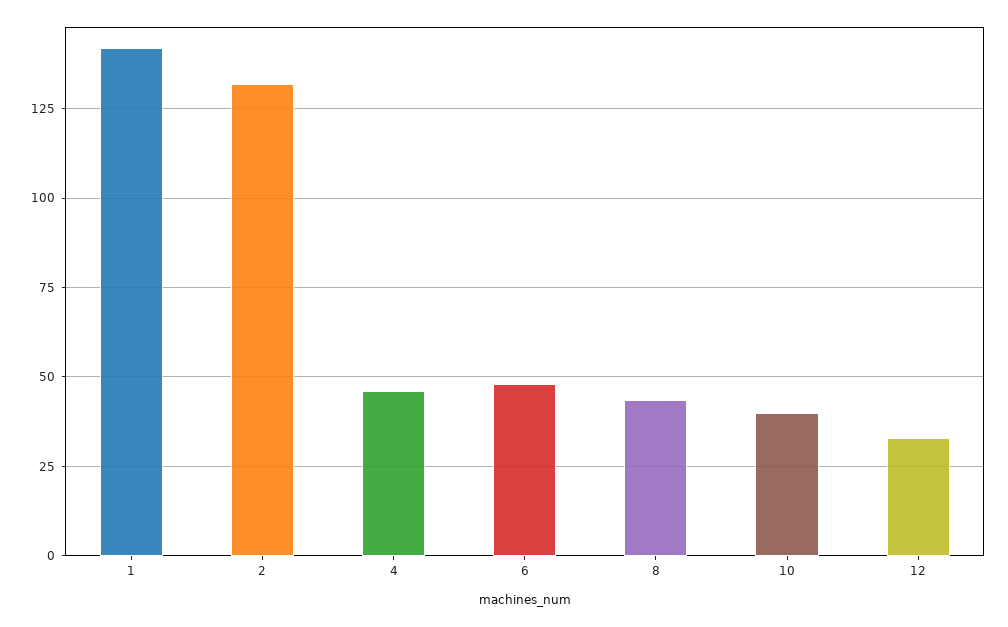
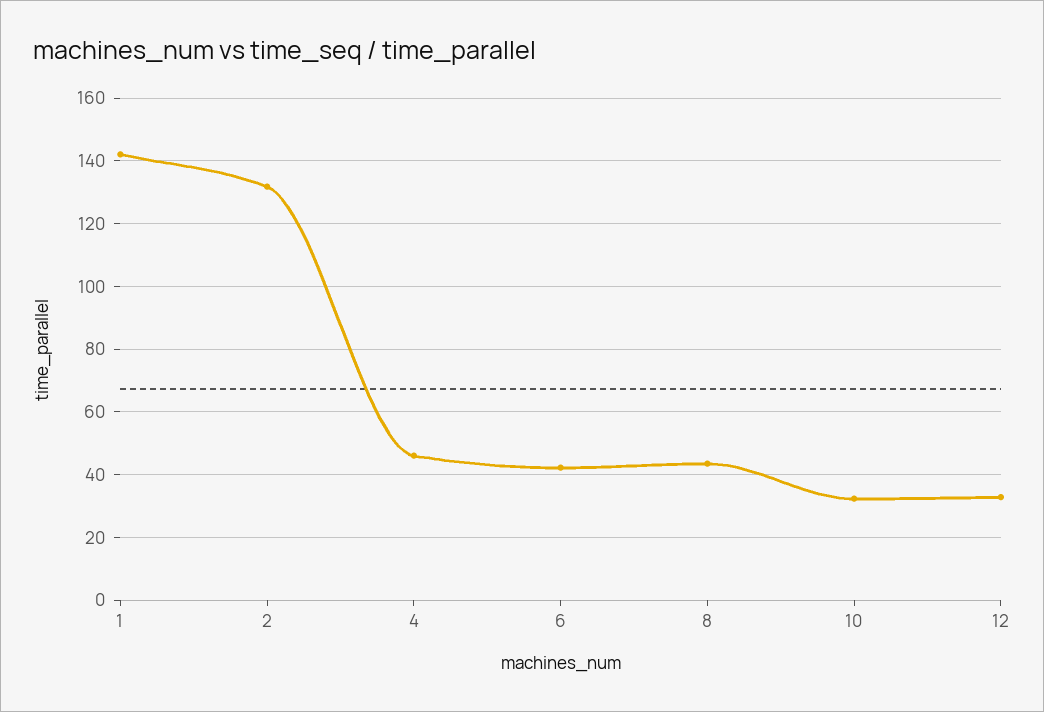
  {
    "1": 142,
    "2": 132,
    "4": 46,
-   "6": 47.5,
+   "6": 42,
    "8": 44,
-   "10": 40,
+   "10": 32,
    "12": 32
  }

